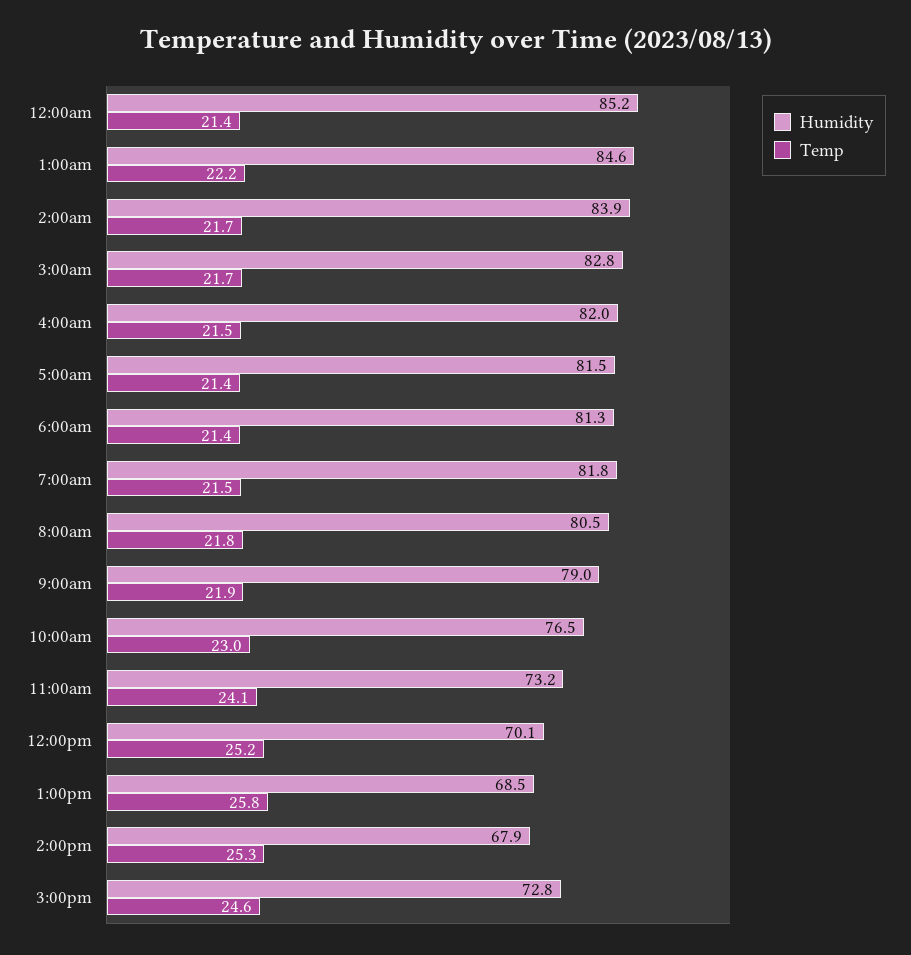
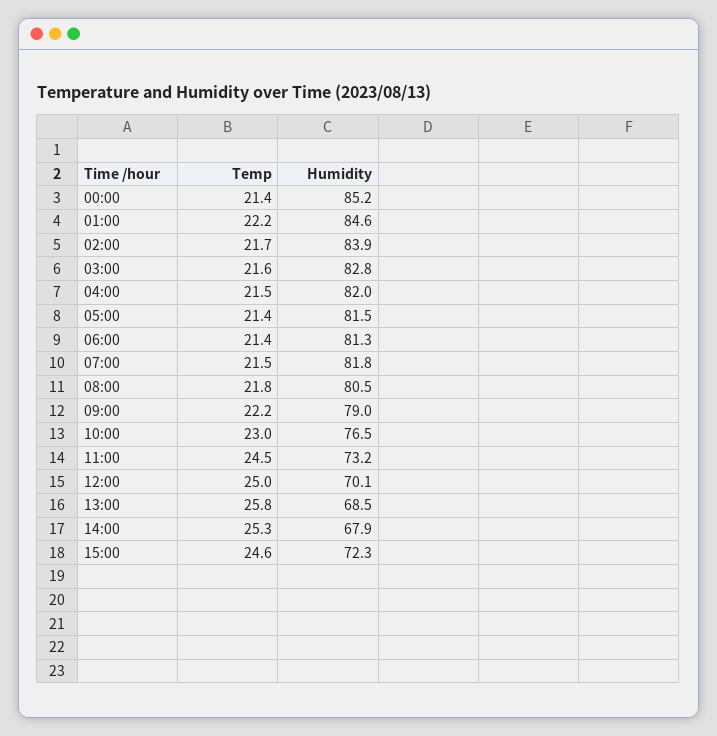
  {
    "Humidity": {
      "12:00am": 85.2,
      "1:00am": 84.6,
      "2:00am": 83.9,
      "3:00am": 82.8,
      "4:00am": 82,
      "5:00am": 81.5,
      "6:00am": 81.3,
      "7:00am": 81.8,
      "8:00am": 80.5,
      "9:00am": 79,
      "10:00am": 76.5,
      "11:00am": 73.2,
      "12:00pm": 70.1,
      "1:00pm": 68.5,
      "2:00pm": 67.9,
-     "3:00pm": 72.8
+     "3:00pm": 72.3
    },
    "Temp": {
      "12:00am": 21.4,
      "1:00am": 22.2,
      "2:00am": 21.7,
-     "3:00am": 21.7,
+     "3:00am": 21.6,
      "4:00am": 21.5,
      "5:00am": 21.4,
      "6:00am": 21.4,
      "7:00am": 21.5,
      "8:00am": 21.8,
-     "9:00am": 21.9,
+     "9:00am": 22.2,
      "10:00am": 23,
-     "11:00am": 24.1,
+     "11:00am": 24.5,
-     "12:00pm": 25.2,
+     "12:00pm": 25,
      "1:00pm": 25.8,
      "2:00pm": 25.3,
      "3:00pm": 24.6
    }
  }

